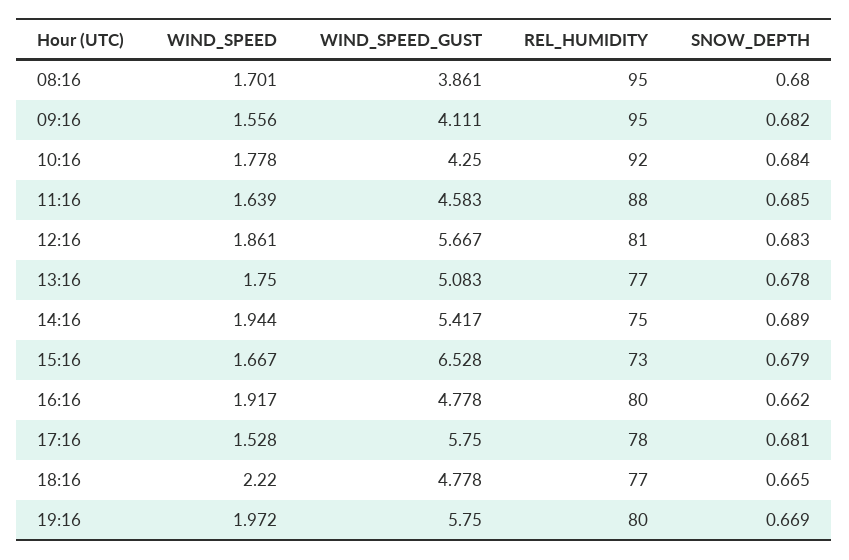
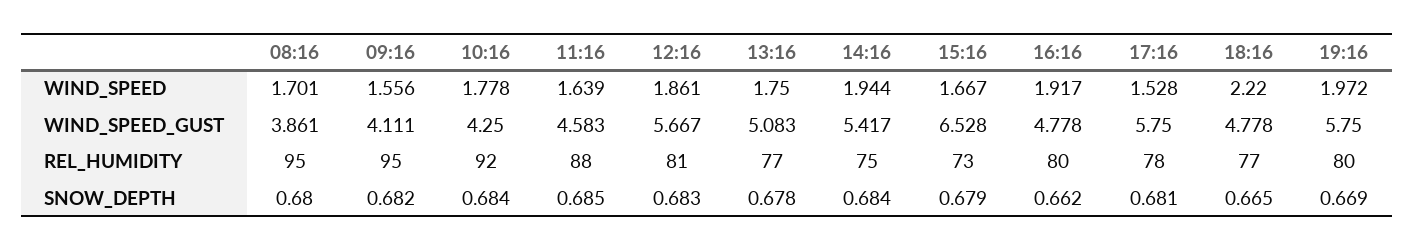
  {
    "WIND_SPEED": {
      "08:16": 1.701,
      "09:16": 1.556,
      "10:16": 1.778,
      "11:16": 1.639,
      "12:16": 1.861,
      "13:16": 1.75,
      "14:16": 1.944,
      "15:16": 1.667,
      "16:16": 1.917,
      "17:16": 1.528,
      "18:16": 2.22,
      "19:16": 1.972
    },
    "WIND_SPEED_GUST": {
      "08:16": 3.861,
      "09:16": 4.111,
      "10:16": 4.25,
      "11:16": 4.583,
      "12:16": 5.667,
      "13:16": 5.083,
      "14:16": 5.417,
      "15:16": 6.528,
      "16:16": 4.778,
      "17:16": 5.75,
      "18:16": 4.778,
      "19:16": 5.75
    },
    "REL_HUMIDITY": {
      "08:16": 95,
      "09:16": 95,
      "10:16": 92,
      "11:16": 88,
      "12:16": 81,
      "13:16": 77,
      "14:16": 75,
      "15:16": 73,
      "16:16": 80,
      "17:16": 78,
      "18:16": 77,
      "19:16": 80
    },
    "SNOW_DEPTH": {
      "08:16": 0.68,
      "09:16": 0.682,
      "10:16": 0.684,
      "11:16": 0.685,
      "12:16": 0.683,
      "13:16": 0.678,
-     "14:16": 0.689,
+     "14:16": 0.684,
      "15:16": 0.679,
      "16:16": 0.662,
      "17:16": 0.681,
      "18:16": 0.665,
      "19:16": 0.669
    }
  }

